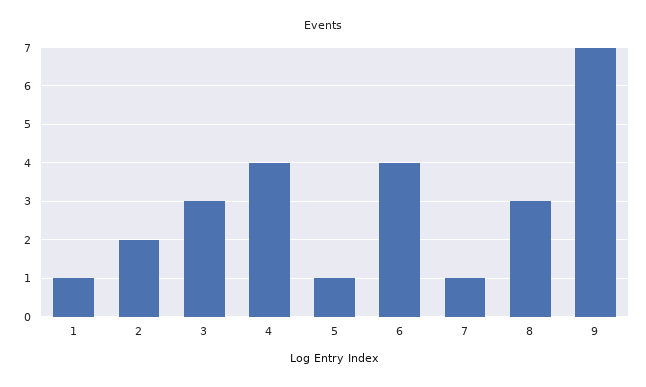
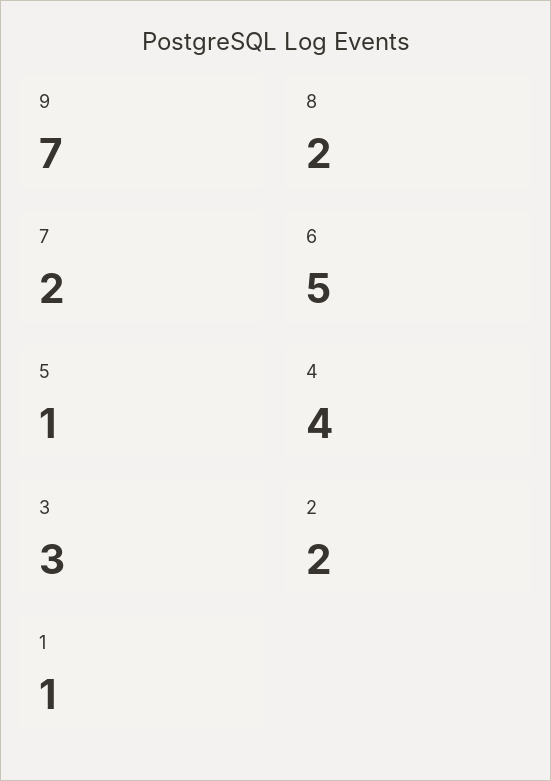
  {
    "1": 1,
    "2": 2,
    "3": 3,
    "4": 4,
    "5": 1,
-   "6": 4,
+   "6": 5,
-   "7": 1,
+   "7": 2,
-   "8": 3,
+   "8": 2,
    "9": 7
  }

